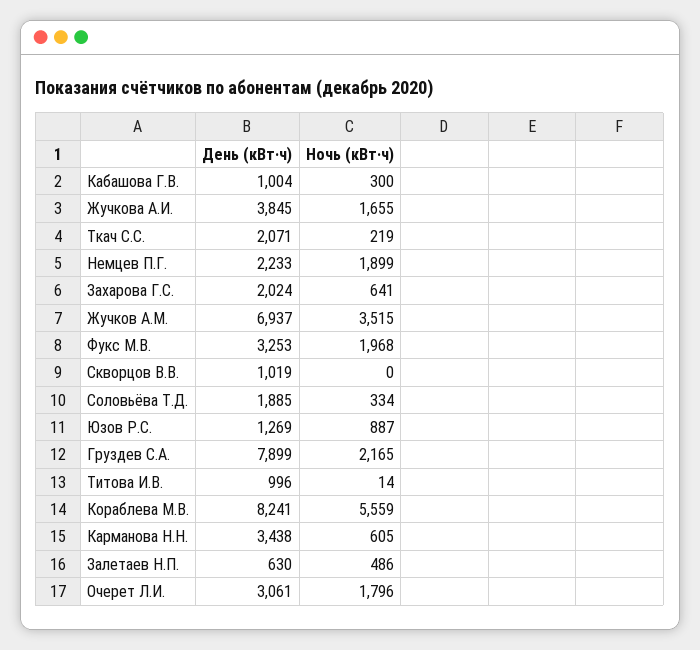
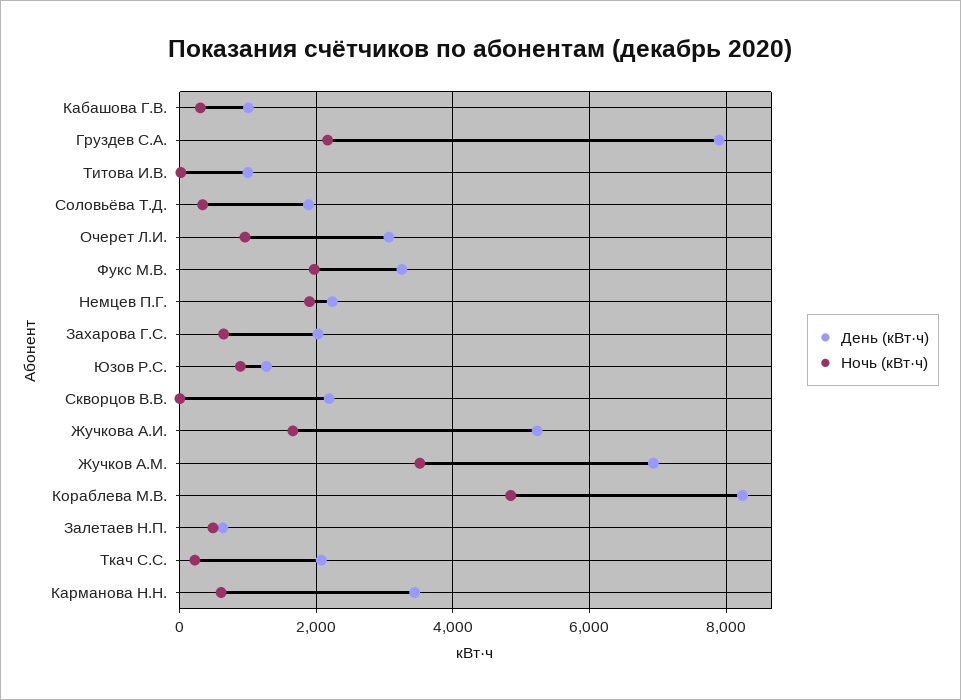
  {
    "День (кВт·ч)": {
      "Кабашова Г.В.": 1004,
-     "Жучкова А.И.": 3845,
+     "Жучкова А.И.": 5200,
      "Ткач С.С.": 2071,
      "Немцев П.Г.": 2233,
      "Захарова Г.С.": 2024,
      "Жучков А.М.": 6937,
      "Фукс М.В.": 3253,
-     "Скворцов В.В.": 1019,
+     "Скворцов В.В.": 2200,
      "Соловьёва Т.Д.": 1885,
      "Юзов Р.С.": 1269,
      "Груздев С.А.": 7899,
      "Титова И.В.": 996,
      "Кораблева М.В.": 8241,
      "Карманова Н.Н.": 3438,
      "Залетаев Н.П.": 630,
      "Очерет Л.И.": 3061
    },
    "Ночь (кВт·ч)": {
      "Кабашова Г.В.": 300,
      "Жучкова А.И.": 1655,
      "Ткач С.С.": 219,
      "Немцев П.Г.": 1899,
      "Захарова Г.С.": 641,
      "Жучков А.М.": 3515,
      "Фукс М.В.": 1968,
      "Скворцов В.В.": 0,
      "Соловьёва Т.Д.": 334,
      "Юзов Р.С.": 887,
      "Груздев С.А.": 2165,
      "Титова И.В.": 14,
-     "Кораблева М.В.": 5559,
+     "Кораблева М.В.": 4800,
      "Карманова Н.Н.": 605,
      "Залетаев Н.П.": 486,
-     "Очерет Л.И.": 1796
+     "Очерет Л.И.": 1000
    }
  }

